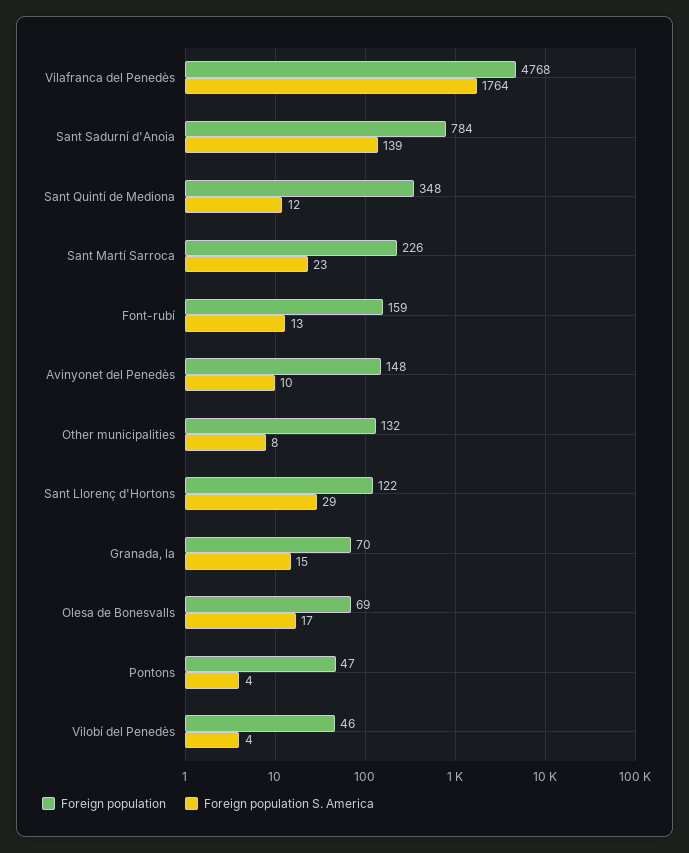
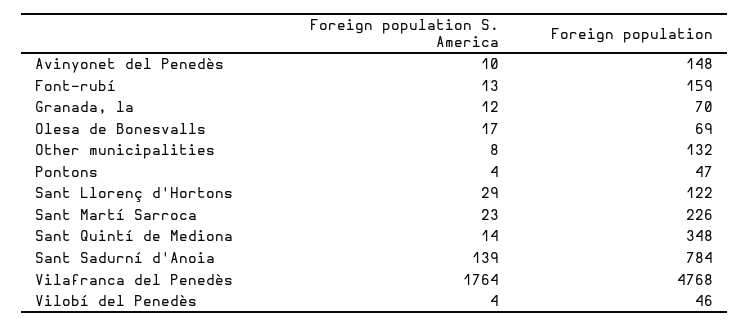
  {
    "Foreign population": {
      "Vilafranca del Penedès": 4768,
      "Sant Sadurní d'Anoia": 784,
      "Sant Quintí de Mediona": 348,
      "Sant Martí Sarroca": 226,
      "Font-rubí": 159,
      "Avinyonet del Penedès": 148,
      "Other municipalities": 132,
      "Sant Llorenç d'Hortons": 122,
      "Granada, la": 70,
      "Olesa de Bonesvalls": 69,
      "Pontons": 47,
      "Vilobí del Penedès": 46
    },
    "Foreign population S. America": {
      "Vilafranca del Penedès": 1764,
      "Sant Sadurní d'Anoia": 139,
-     "Sant Quintí de Mediona": 12,
+     "Sant Quintí de Mediona": 14,
      "Sant Martí Sarroca": 23,
      "Font-rubí": 13,
      "Avinyonet del Penedès": 10,
      "Other municipalities": 8,
      "Sant Llorenç d'Hortons": 29,
-     "Granada, la": 15,
+     "Granada, la": 12,
      "Olesa de Bonesvalls": 17,
      "Pontons": 4,
      "Vilobí del Penedès": 4
    }
  }

